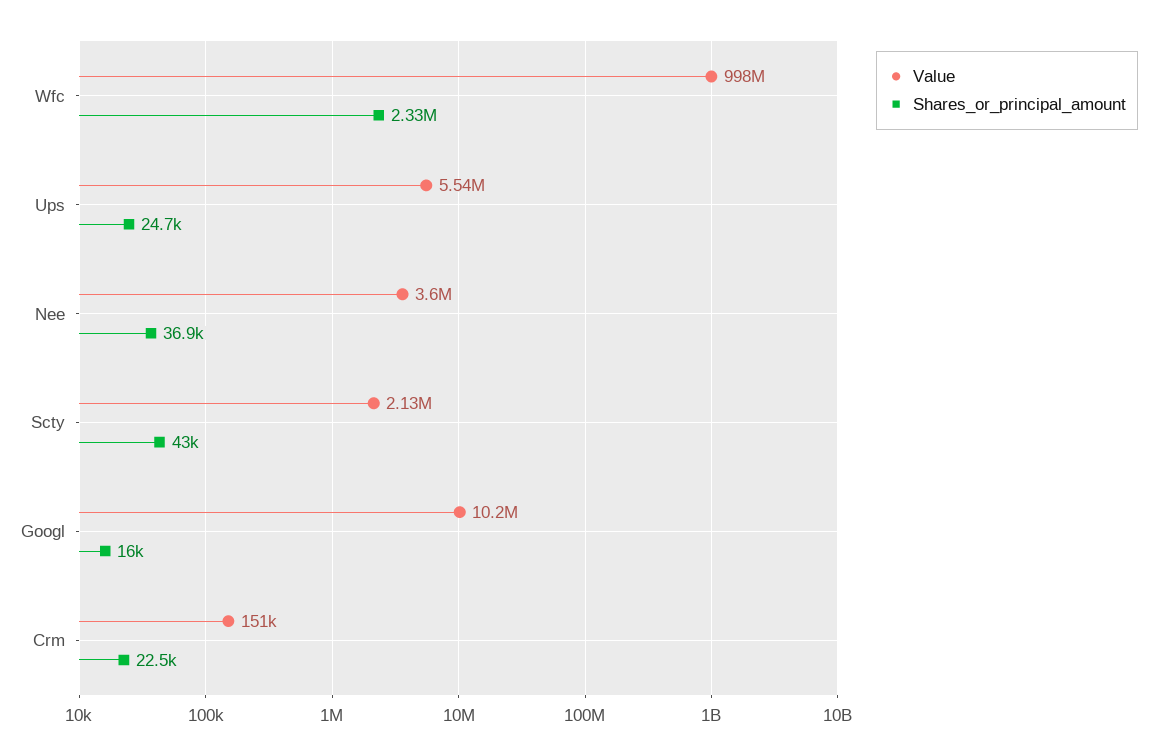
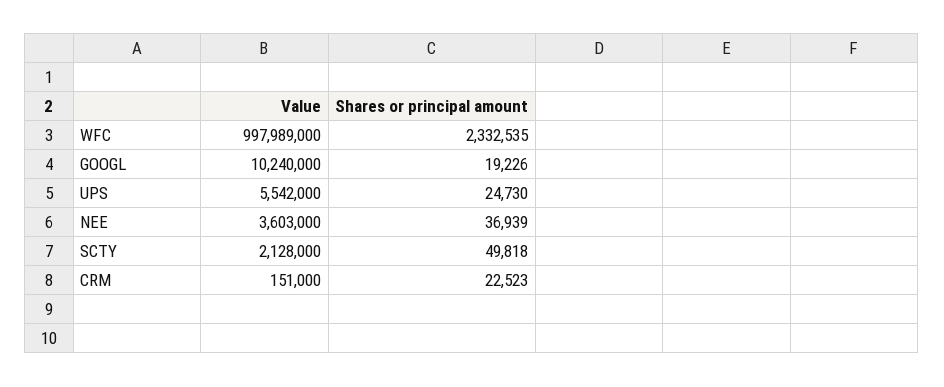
  {
    "Value": {
      "Wfc": 997989000,
      "Ups": 5542000,
      "Nee": 3603000,
      "Scty": 2128000,
      "Googl": 10240000,
      "Crm": 151000
    },
    "Shares_or_principal_amount": {
      "Wfc": 2332535,
      "Ups": 24730,
      "Nee": 36939,
-     "Scty": 43000,
+     "Scty": 49818,
-     "Googl": 16000,
+     "Googl": 19226,
      "Crm": 22523
    }
  }

